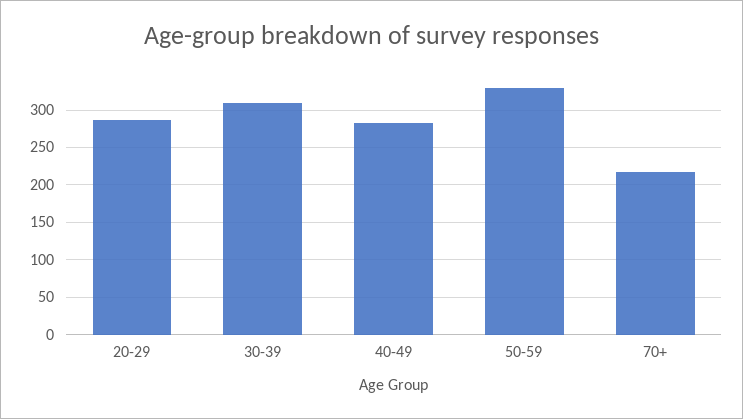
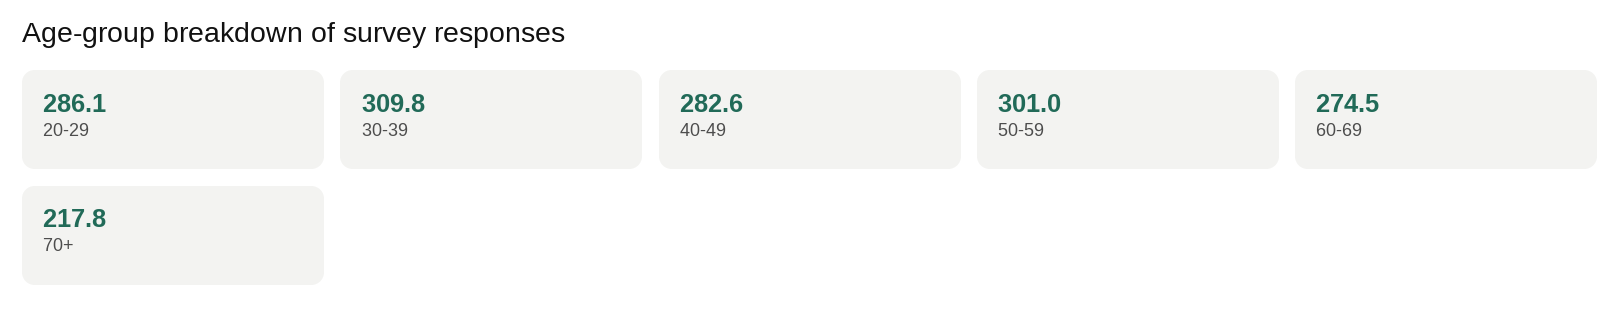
  {
    "20-29": 286.1,
    "30-39": 309.8,
    "40-49": 282.6,
-   "50-59": 330,
+   "50-59": 301,
-   "70+": 217.8
+   "70+": 217.8,
+   "60-69": 274.5
  }

